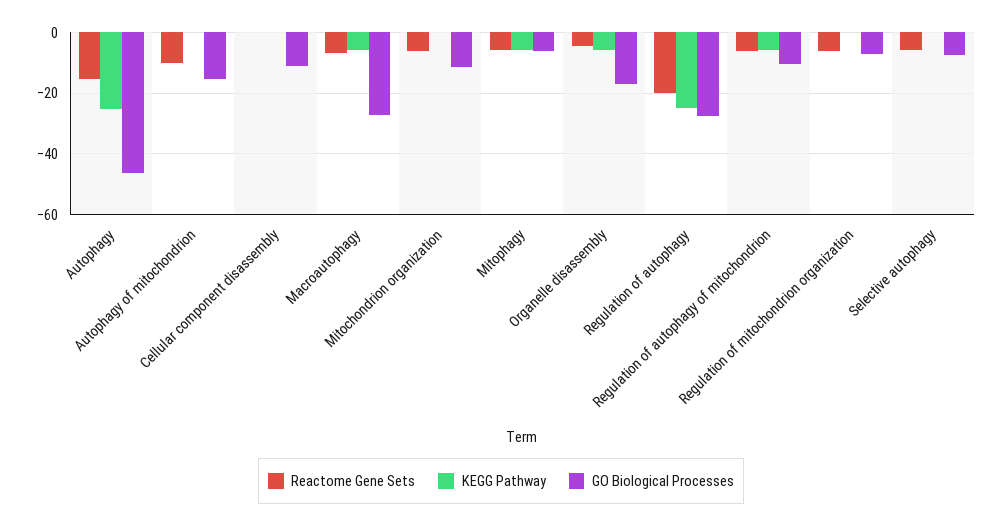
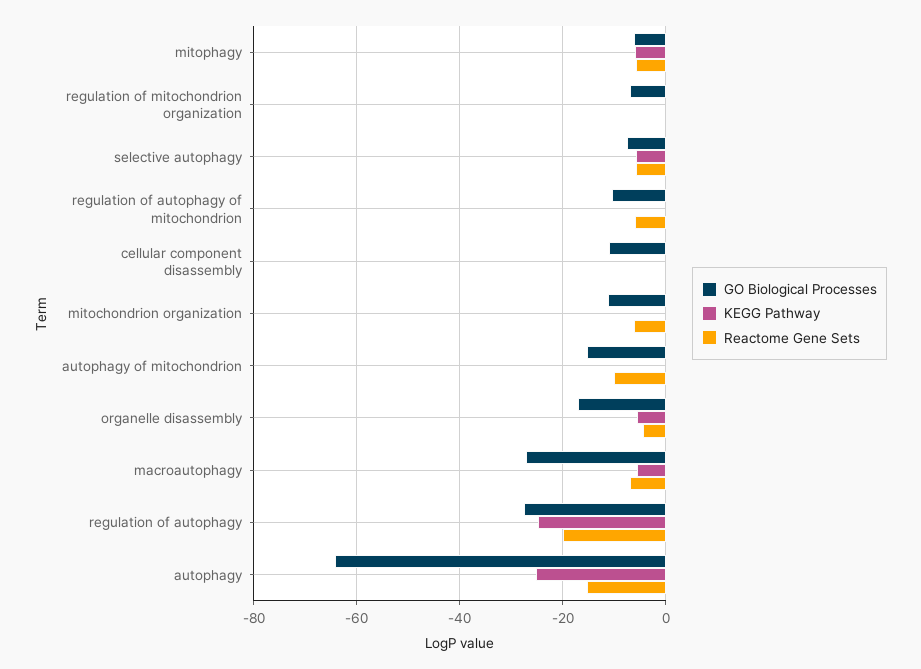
  {
    "Reactome Gene Sets": {
      "Autophagy": -16,
      "Autophagy of mitochondrion": -10,
      "Cellular component disassembly": 0,
      "Macroautophagy": -6,
      "Mitochondrion organization": -6,
      "Mitophagy": -6,
      "Organelle disassembly": -4,
      "Regulation of autophagy": -20,
      "Regulation of autophagy of mitochondrion": -6,
-     "Regulation of mitochondrion organization": -6,
+     "Regulation of mitochondrion organization": 0,
      "Selective autophagy": -6
    },
    "KEGG Pathway": {
      "Autophagy": -26,
      "Autophagy of mitochondrion": 0,
      "Cellular component disassembly": 0,
      "Macroautophagy": -6,
      "Mitochondrion organization": 0,
      "Mitophagy": -6,
      "Organelle disassembly": -6,
      "Regulation of autophagy": -24,
-     "Regulation of autophagy of mitochondrion": -6,
+     "Regulation of autophagy of mitochondrion": 0,
      "Regulation of mitochondrion organization": 0,
-     "Selective autophagy": 0
+     "Selective autophagy": -6
    },
    "GO Biological Processes": {
-     "Autophagy": -46,
+     "Autophagy": -64,
      "Autophagy of mitochondrion": -16,
      "Cellular component disassembly": -12,
      "Macroautophagy": -28,
      "Mitochondrion organization": -12,
      "Mitophagy": -6,
      "Organelle disassembly": -18,
      "Regulation of autophagy": -28,
      "Regulation of autophagy of mitochondrion": -10,
      "Regulation of mitochondrion organization": -8,
      "Selective autophagy": -8
    }
  }

